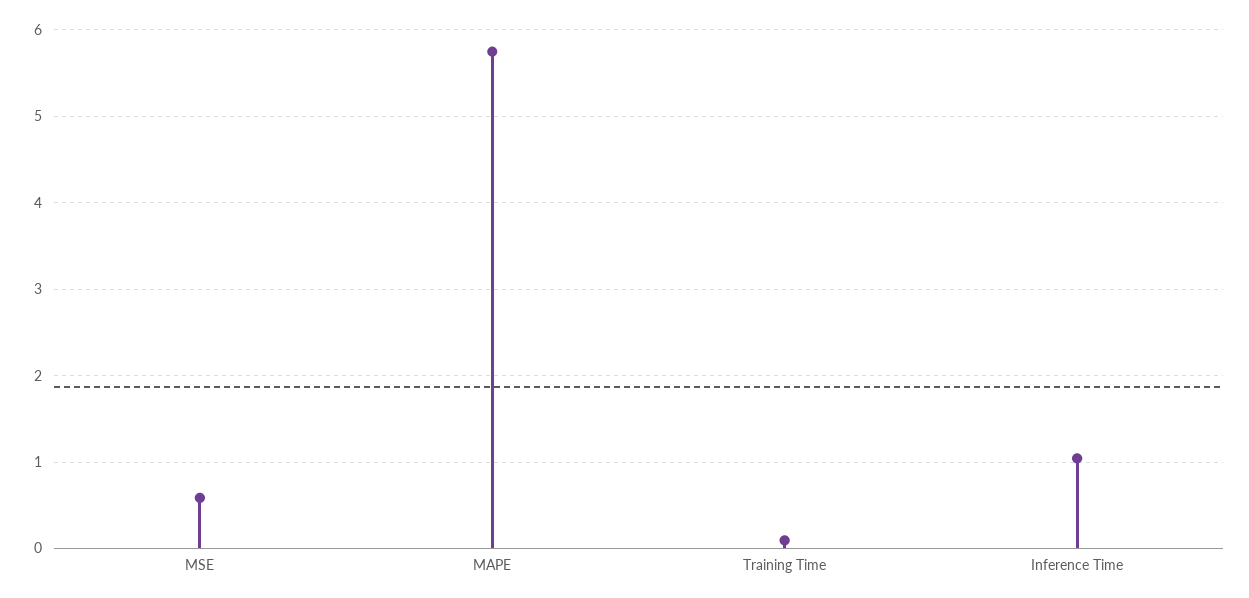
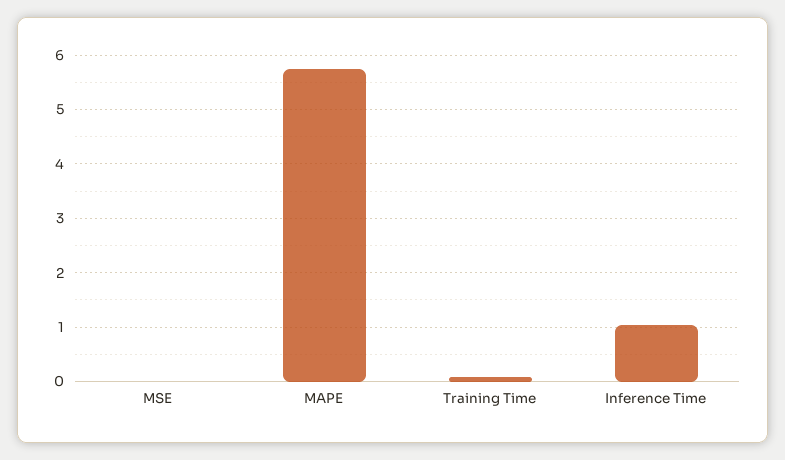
  {
-   "MSE": 0.6,
+   "MSE": 0,
    "MAPE": 5.7,
    "Training Time": 0.1,
    "Inference Time": 1
  }

